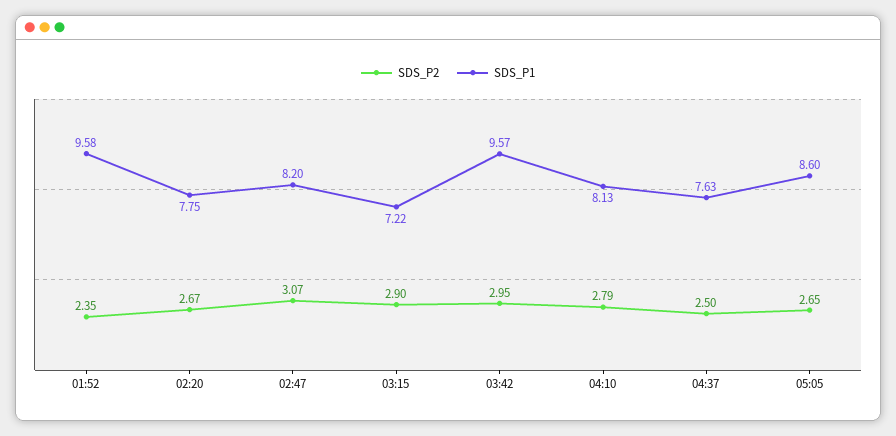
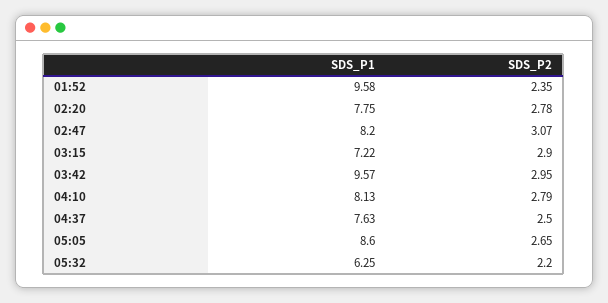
  {
    "SDS_P2": {
      "01:52": 2.35,
-     "02:20": 2.67,
+     "02:20": 2.78,
      "02:47": 3.07,
      "03:15": 2.9,
      "03:42": 2.95,
      "04:10": 2.79,
      "04:37": 2.5,
-     "05:05": 2.65
+     "05:05": 2.65,
+     "05:32": 2.2
    },
    "SDS_P1": {
      "01:52": 9.58,
      "02:20": 7.75,
      "02:47": 8.2,
      "03:15": 7.22,
      "03:42": 9.57,
      "04:10": 8.13,
      "04:37": 7.63,
-     "05:05": 8.6
+     "05:05": 8.6,
+     "05:32": 6.25
    }
  }

